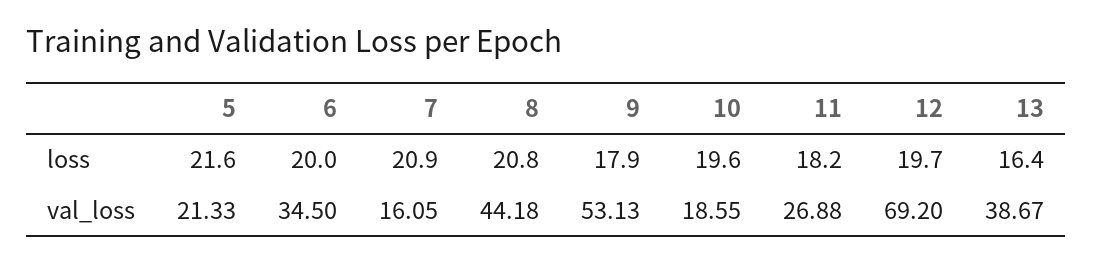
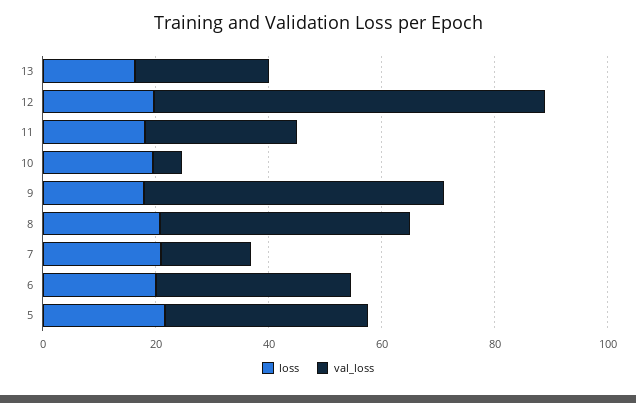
  {
    "loss": {
      "5": 21.6,
      "6": 20,
      "7": 20.9,
      "8": 20.8,
      "9": 17.9,
      "10": 19.6,
      "11": 18.2,
      "12": 19.7,
      "13": 16.4
    },
    "val_loss": {
-     "5": 21.33,
+     "5": 35,
      "6": 34.5,
      "7": 16.05,
      "8": 44.18,
      "9": 53.13,
-     "10": 18.55,
+     "10": 5,
      "11": 26.88,
      "12": 69.2,
-     "13": 38.67
+     "13": 25
    }
  }

